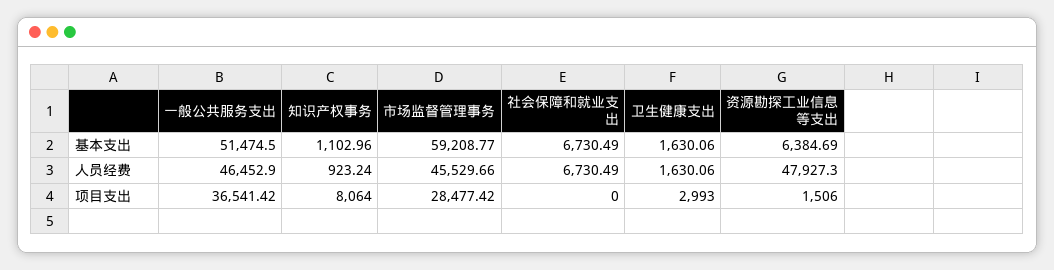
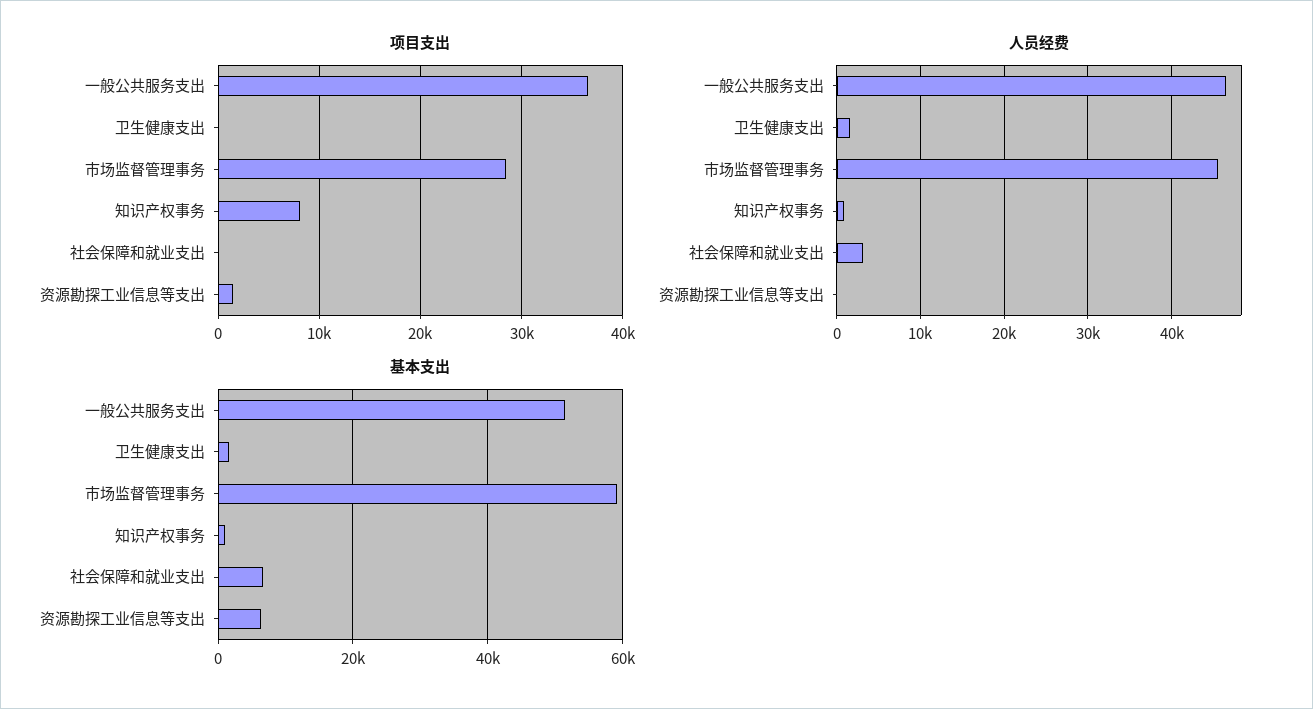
  {
    "基本支出": {
      "一般公共服务支出": 51474.5,
      "知识产权事务": 1102.96,
      "市场监督管理事务": 59208.77,
      "社会保障和就业支出": 6730.49,
      "卫生健康支出": 1630.06,
      "资源勘探工业信息等支出": 6384.69
    },
    "人员经费": {
      "一般公共服务支出": 46452.9,
      "知识产权事务": 923.24,
      "市场监督管理事务": 45529.66,
-     "社会保障和就业支出": 6730.49,
+     "社会保障和就业支出": 3000,
      "卫生健康支出": 1630.06,
-     "资源勘探工业信息等支出": 47927.3
+     "资源勘探工业信息等支出": 0
    },
    "项目支出": {
      "一般公共服务支出": 36541.42,
      "知识产权事务": 8064,
      "市场监督管理事务": 28477.42,
      "社会保障和就业支出": 0,
-     "卫生健康支出": 2993,
+     "卫生健康支出": 0,
      "资源勘探工业信息等支出": 1506
    }
  }

